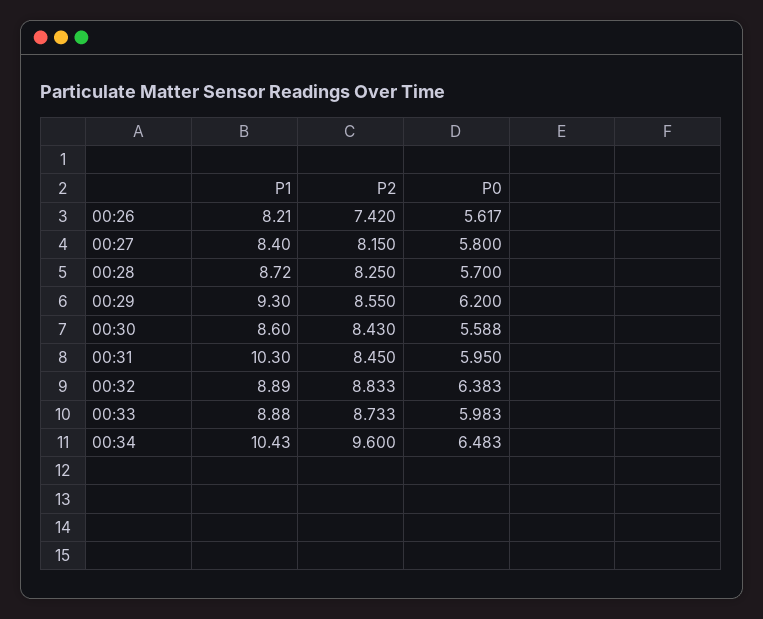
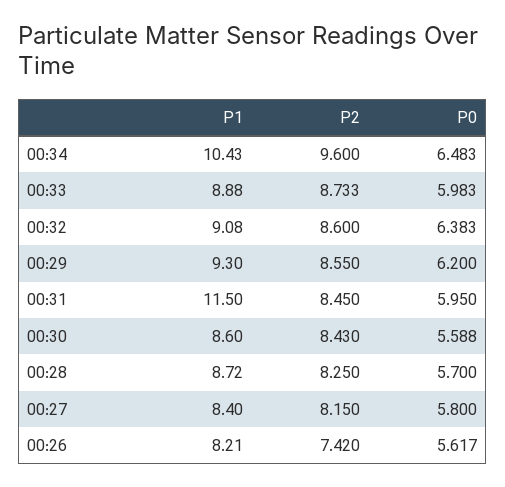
  {
    "P1": {
      "00:26": 8.21,
      "00:27": 8.4,
      "00:28": 8.72,
      "00:29": 9.3,
      "00:30": 8.6,
-     "00:31": 10.3,
+     "00:31": 11.5,
-     "00:32": 8.89,
+     "00:32": 9.08,
      "00:33": 8.88,
      "00:34": 10.43
    },
    "P2": {
      "00:26": 7.42,
      "00:27": 8.15,
      "00:28": 8.25,
      "00:29": 8.55,
      "00:30": 8.43,
      "00:31": 8.45,
-     "00:32": 8.833,
+     "00:32": 8.6,
      "00:33": 8.733,
      "00:34": 9.6
    },
    "P0": {
      "00:26": 5.617,
      "00:27": 5.8,
      "00:28": 5.7,
      "00:29": 6.2,
      "00:30": 5.588,
      "00:31": 5.95,
      "00:32": 6.383,
      "00:33": 5.983,
      "00:34": 6.483
    }
  }

